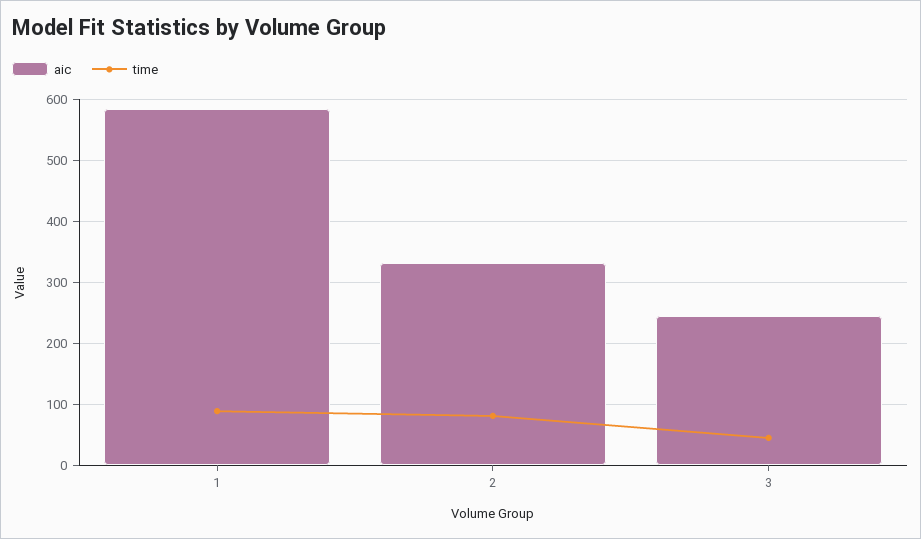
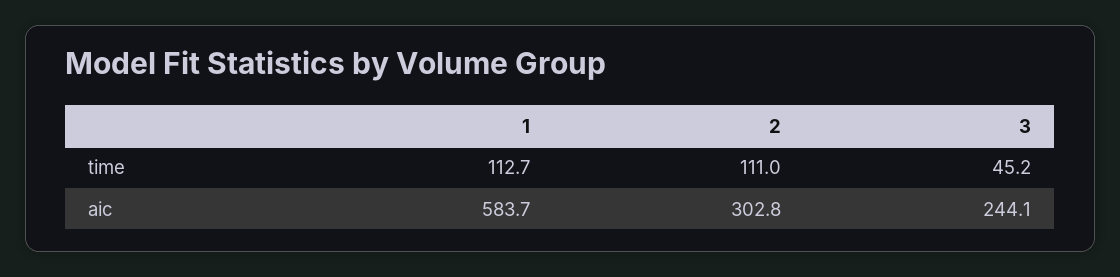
  {
    "aic": {
      "1": 583.7,
-     "2": 330,
+     "2": 302.8,
      "3": 244.1
    },
    "time": {
-     "1": 90,
+     "1": 112.7,
-     "2": 80,
+     "2": 111,
      "3": 45.2
    }
  }

